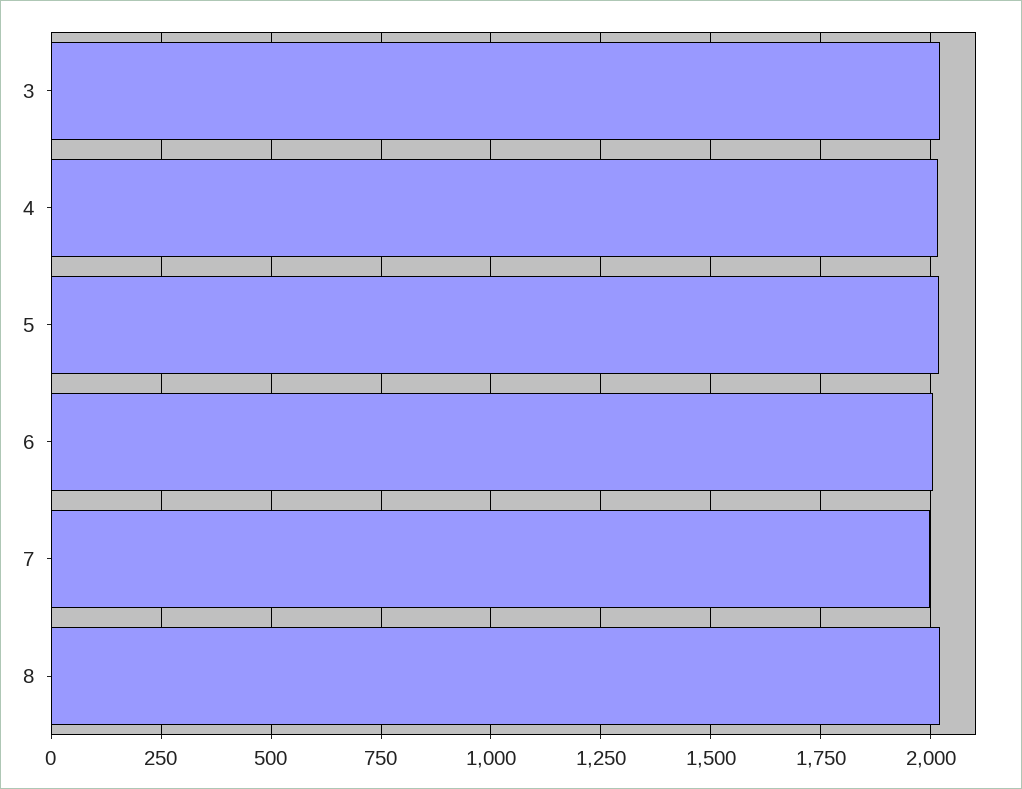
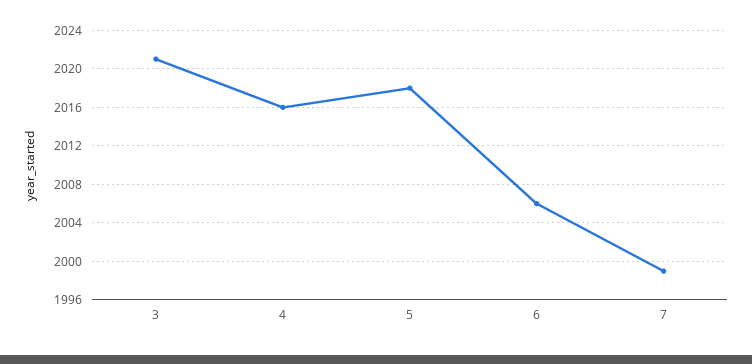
  {
    "3": 2021,
    "4": 2016,
    "5": 2018,
    "6": 2006,
-   "7": 1999,
+   "7": 1999
-   "8": 2025
  }

